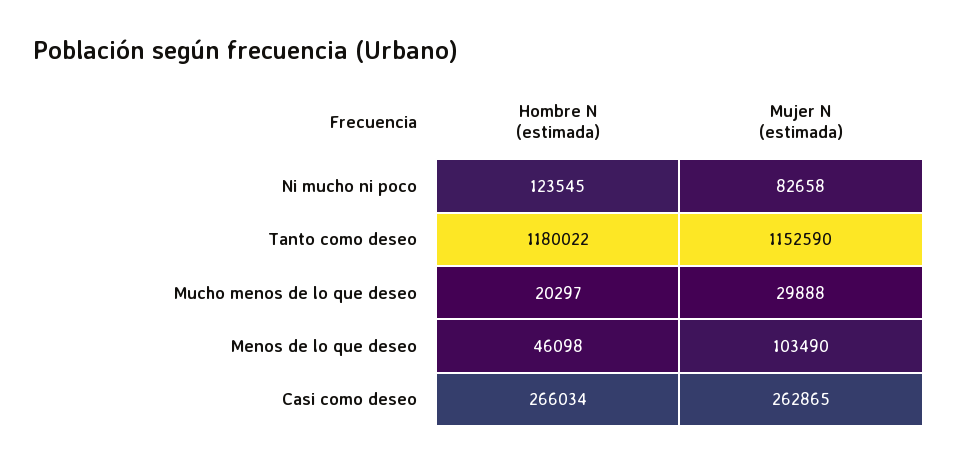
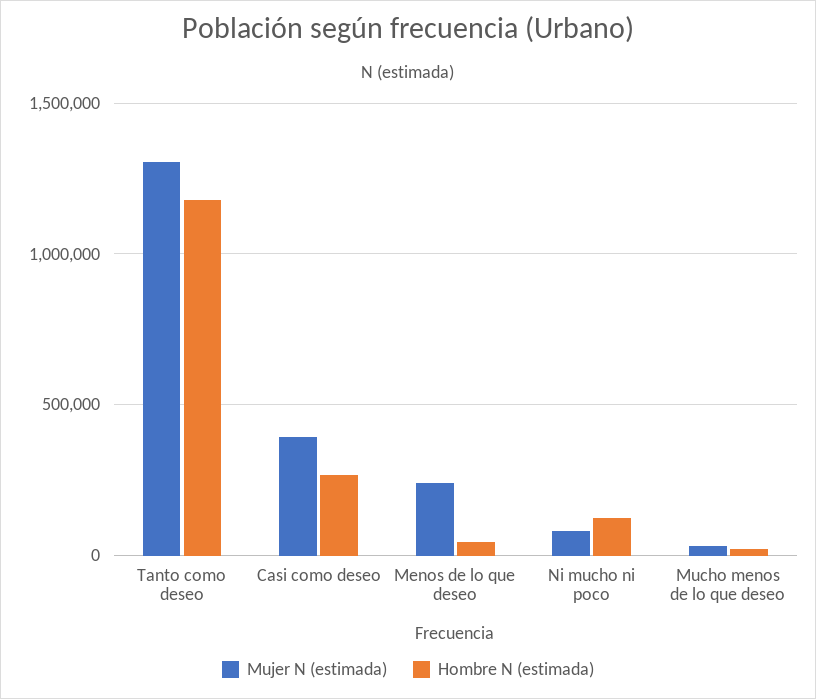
  {
    "Hombre N (estimada)": {
      "Ni mucho ni poco": 123545,
      "Tanto como deseo": 1180022,
      "Mucho menos de lo que deseo": 20297,
      "Menos de lo que deseo": 46098,
      "Casi como deseo": 266034
    },
    "Mujer N (estimada)": {
      "Ni mucho ni poco": 82658,
-     "Tanto como deseo": 1152590,
+     "Tanto como deseo": 1300000,
      "Mucho menos de lo que deseo": 29888,
-     "Menos de lo que deseo": 103490,
+     "Menos de lo que deseo": 250000,
-     "Casi como deseo": 262865
+     "Casi como deseo": 400000
    }
  }

